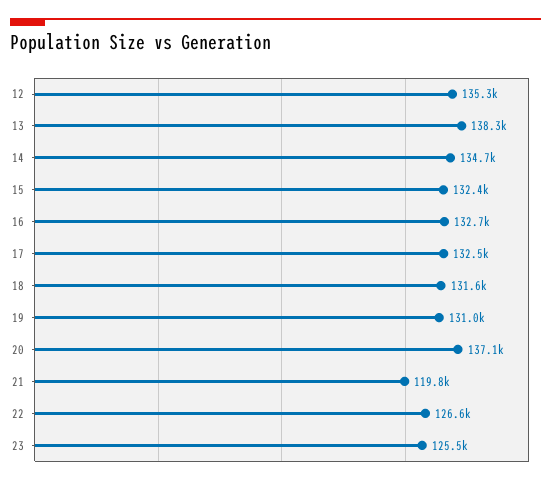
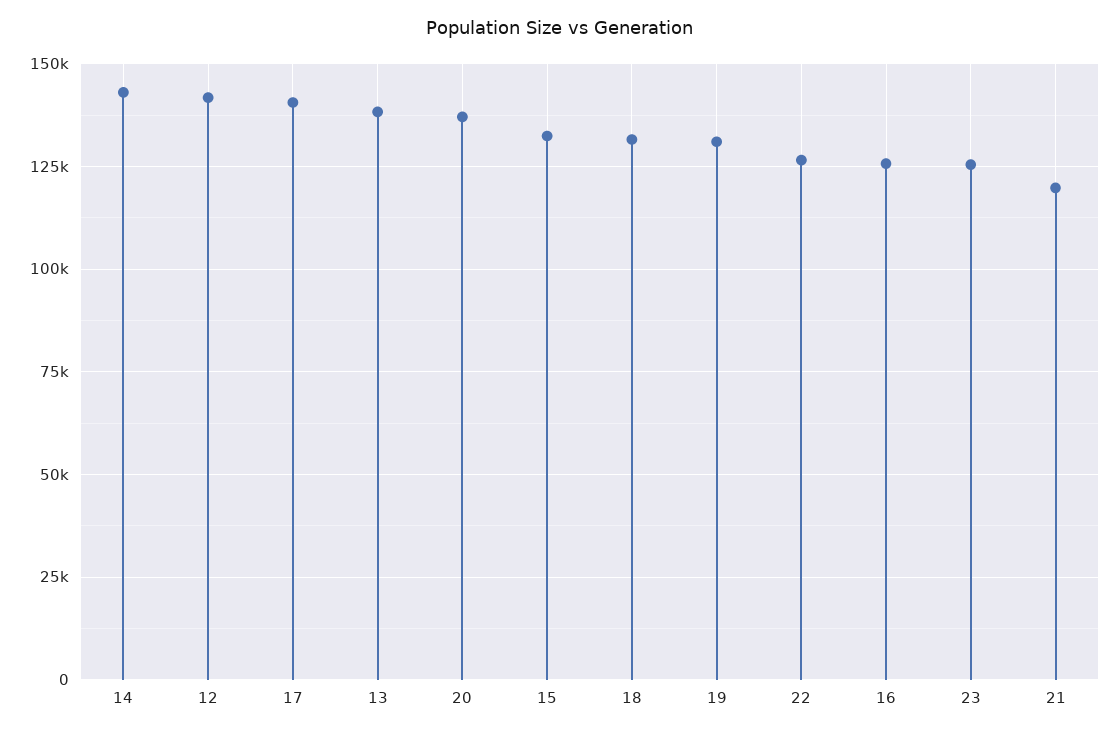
  {
-   "12": 135300,
+   "12": 142500,
    "13": 138300,
-   "14": 134700,
+   "14": 142500,
    "15": 132400,
-   "16": 132700,
+   "16": 125000,
-   "17": 132500,
+   "17": 140000,
    "18": 131600,
    "19": 131000,
    "20": 137100,
    "21": 119800,
    "22": 126600,
    "23": 125500
  }

